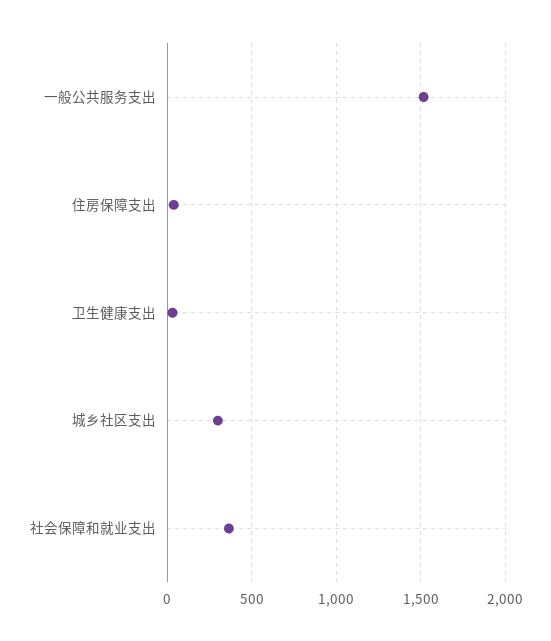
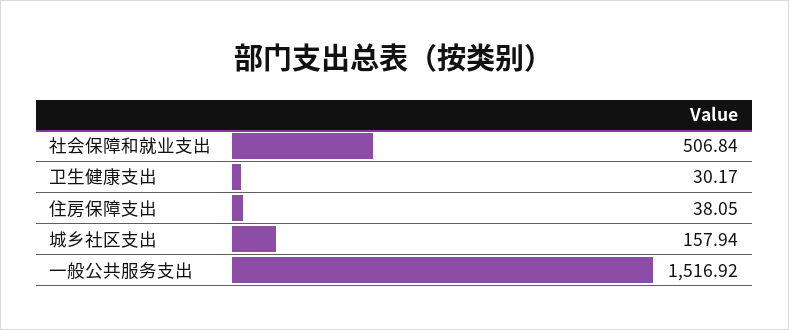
  {
    "一般公共服务支出": 1516.92,
    "住房保障支出": 38.05,
    "卫生健康支出": 30.17,
-   "城乡社区支出": 300,
+   "城乡社区支出": 157.94,
-   "社会保障和就业支出": 350
+   "社会保障和就业支出": 506.84
  }

